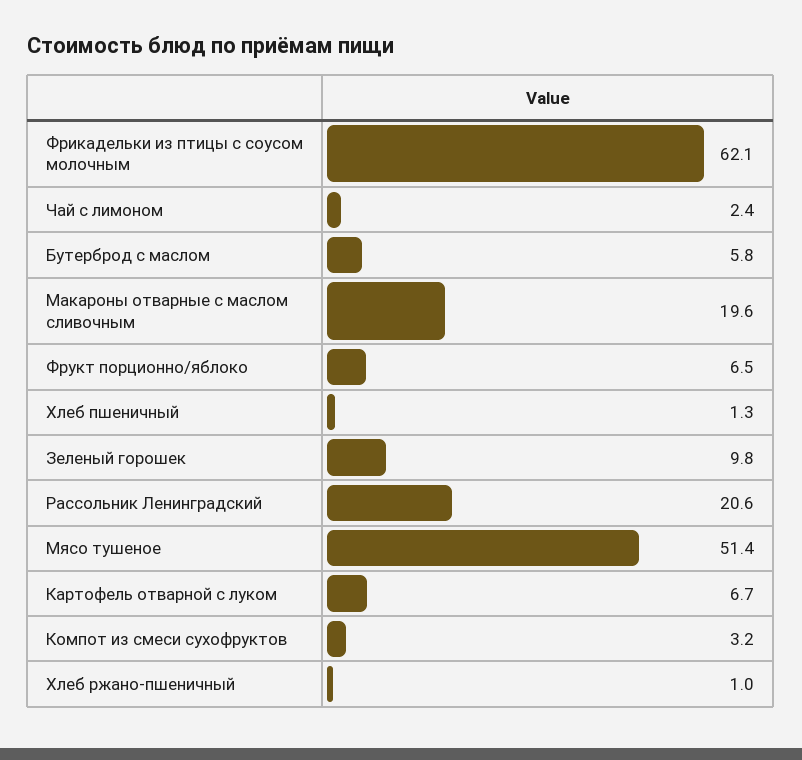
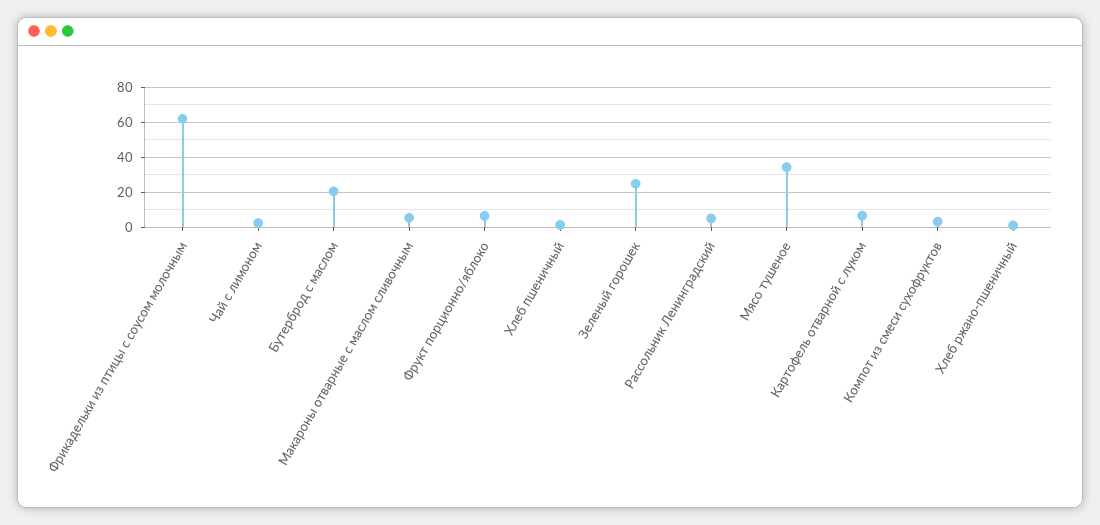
  {
    "Фрикадельки из птицы с соусом молочным": 62.1,
    "Чай с лимоном": 2.4,
-   "Бутерброд с маслом": 5.8,
+   "Бутерброд с маслом": 20,
-   "Макароны отварные с маслом сливочным": 19.6,
+   "Макароны отварные с маслом сливочным": 5,
    "Фрукт порционно/яблоко": 6.5,
    "Хлеб пшеничный": 1.3,
-   "Зеленый горошек": 9.8,
+   "Зеленый горошек": 25,
-   "Рассольник Ленинградский": 20.6,
+   "Рассольник Ленинградский": 5,
-   "Мясо тушеное": 51.4,
+   "Мясо тушеное": 35,
    "Картофель отварной с луком": 6.7,
    "Компот из смеси сухофруктов": 3.2,
    "Хлеб ржано-пшеничный": 1
  }

